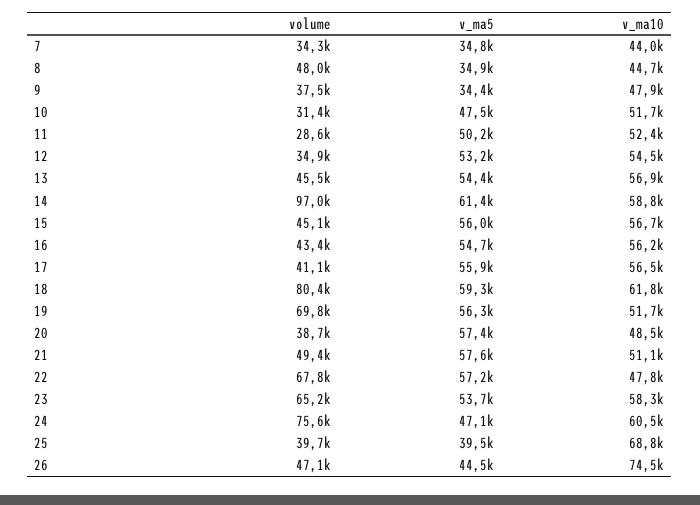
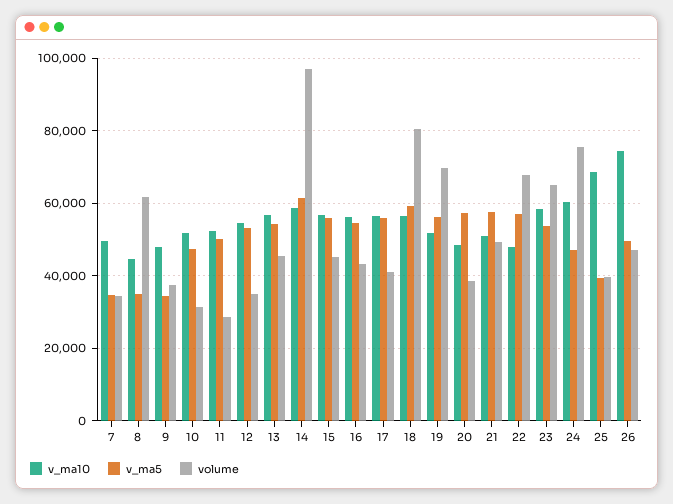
  {
    "volume": {
      "7": 34300,
-     "8": 48000,
+     "8": 62000,
      "9": 37500,
      "10": 31400,
      "11": 28600,
      "12": 34900,
      "13": 45500,
      "14": 97000,
      "15": 45100,
      "16": 43400,
      "17": 41100,
      "18": 80400,
      "19": 69800,
      "20": 38700,
      "21": 49400,
      "22": 67800,
      "23": 65200,
      "24": 75600,
      "25": 39700,
      "26": 47100
    },
    "v_ma5": {
      "7": 34800,
      "8": 34900,
      "9": 34400,
      "10": 47500,
      "11": 50200,
      "12": 53200,
      "13": 54400,
      "14": 61400,
      "15": 56000,
      "16": 54700,
      "17": 55900,
      "18": 59300,
      "19": 56300,
      "20": 57400,
      "21": 57600,
      "22": 57200,
      "23": 53700,
      "24": 47100,
      "25": 39500,
-     "26": 44500
+     "26": 50000
    },
    "v_ma10": {
-     "7": 44000,
+     "7": 50000,
      "8": 44700,
      "9": 47900,
      "10": 51700,
      "11": 52400,
      "12": 54500,
      "13": 56900,
      "14": 58800,
      "15": 56700,
      "16": 56200,
      "17": 56500,
-     "18": 61800,
+     "18": 56000,
      "19": 51700,
      "20": 48500,
      "21": 51100,
      "22": 47800,
      "23": 58300,
      "24": 60500,
      "25": 68800,
      "26": 74500
    }
  }

